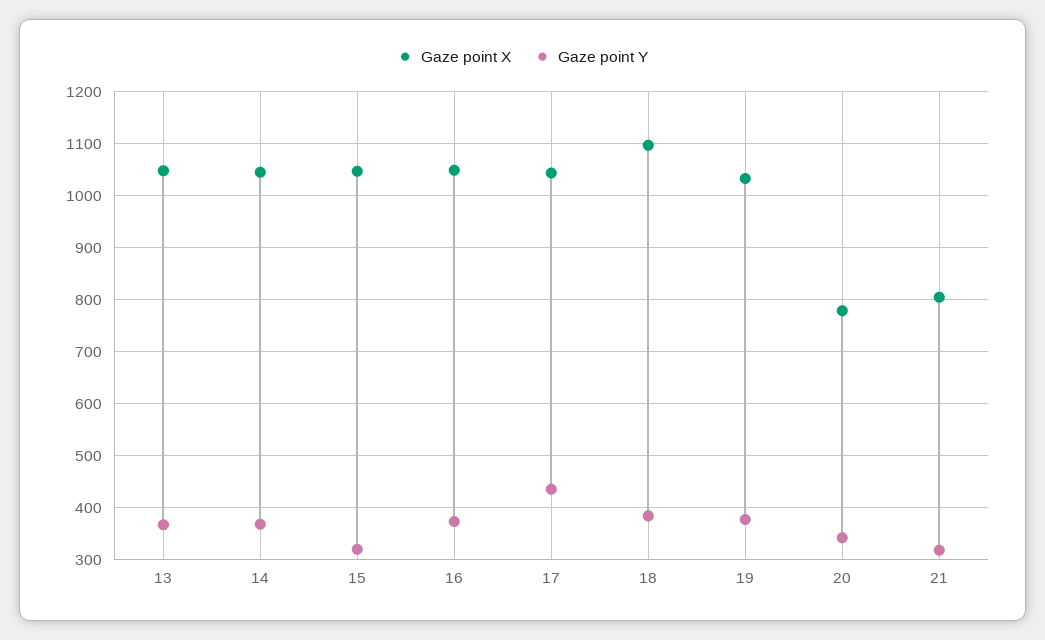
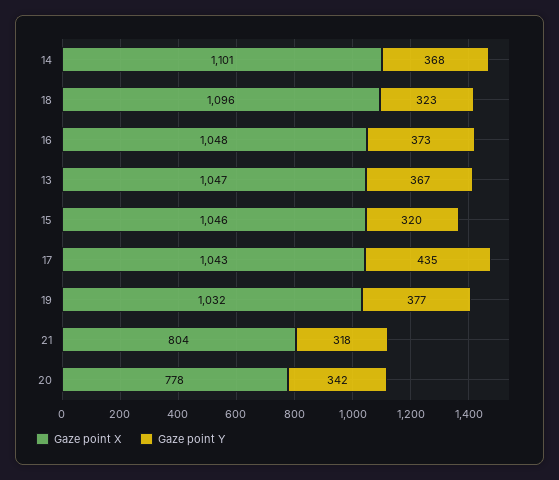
  {
    "Gaze point X": {
      "13": 1047,
-     "14": 1040,
+     "14": 1101,
      "15": 1046,
      "16": 1048,
      "17": 1043,
      "18": 1096,
      "19": 1032,
      "20": 778,
      "21": 804
    },
    "Gaze point Y": {
      "13": 367,
      "14": 368,
      "15": 320,
      "16": 373,
      "17": 435,
-     "18": 380,
+     "18": 323,
      "19": 377,
      "20": 342,
      "21": 318
    }
  }

